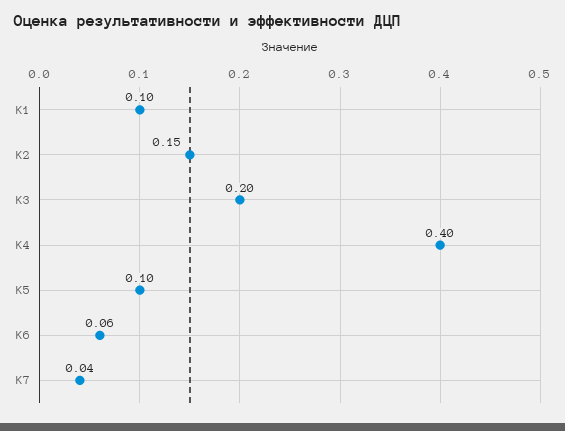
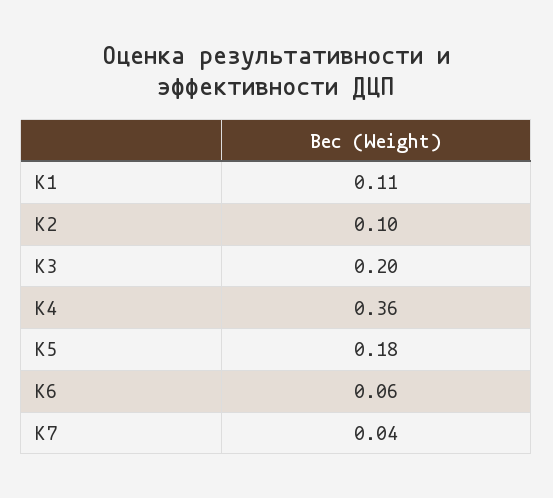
  {
-   "K1": 0.1,
+   "K1": 0.11,
-   "K2": 0.15,
+   "K2": 0.1,
    "K3": 0.2,
-   "K4": 0.4,
+   "K4": 0.36,
-   "K5": 0.1,
+   "K5": 0.18,
    "K6": 0.06,
    "K7": 0.04
  }

